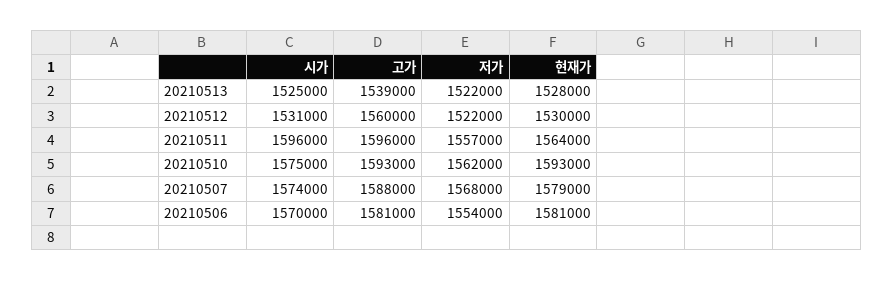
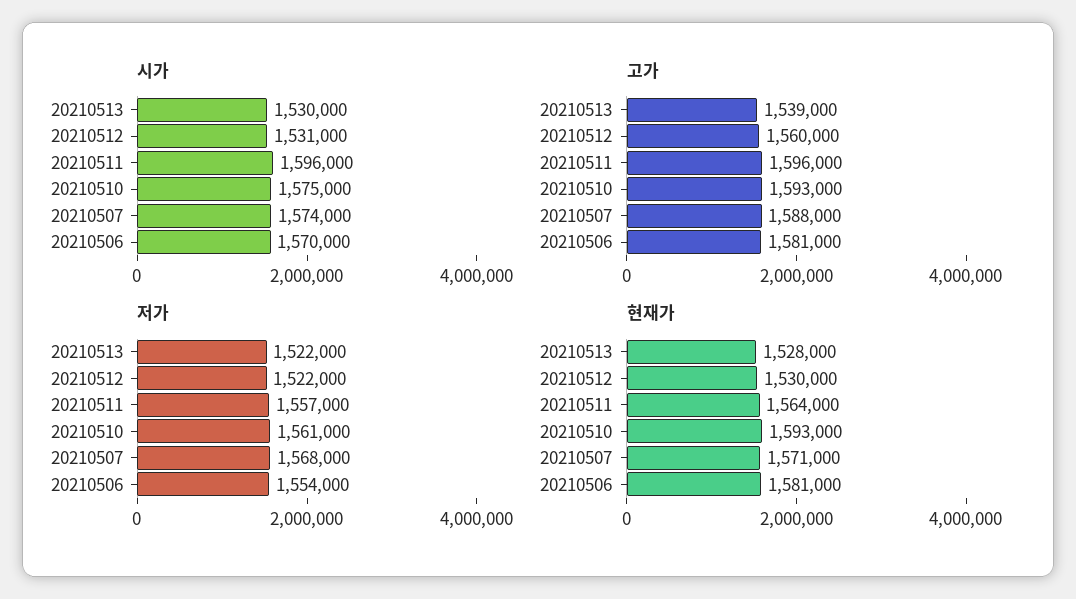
  {
    "시가": {
-     "20210513": 1525000,
+     "20210513": 1530000,
      "20210512": 1531000,
      "20210511": 1596000,
      "20210510": 1575000,
      "20210507": 1574000,
      "20210506": 1570000
    },
    "고가": {
      "20210513": 1539000,
      "20210512": 1560000,
      "20210511": 1596000,
      "20210510": 1593000,
      "20210507": 1588000,
      "20210506": 1581000
    },
    "저가": {
      "20210513": 1522000,
      "20210512": 1522000,
      "20210511": 1557000,
-     "20210510": 1562000,
+     "20210510": 1561000,
      "20210507": 1568000,
      "20210506": 1554000
    },
    "현재가": {
      "20210513": 1528000,
      "20210512": 1530000,
      "20210511": 1564000,
      "20210510": 1593000,
-     "20210507": 1579000,
+     "20210507": 1571000,
      "20210506": 1581000
    }
  }

